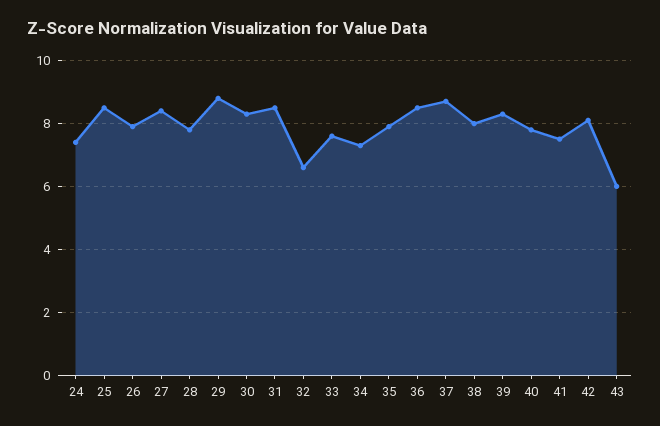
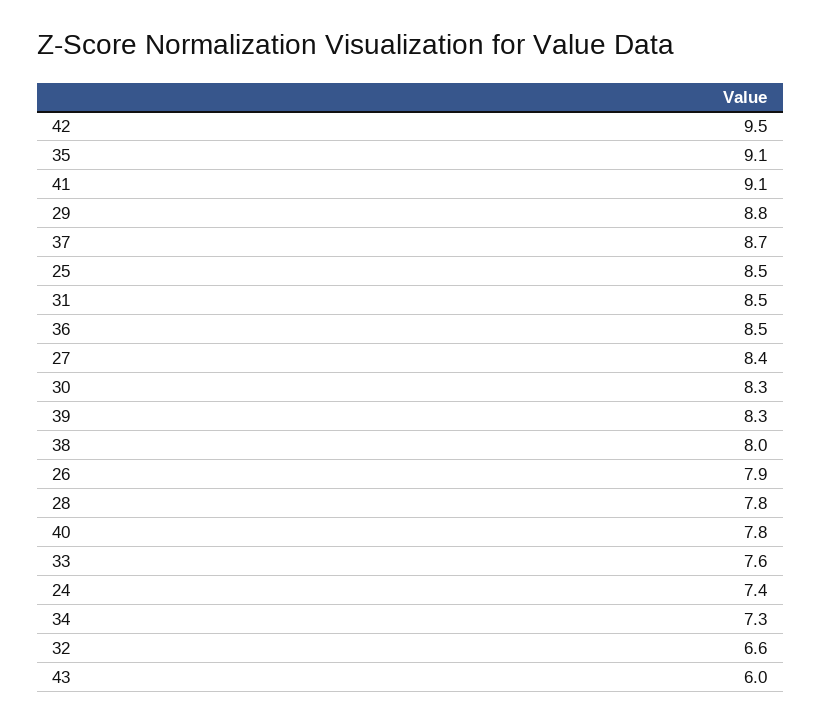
  {
    "24": 7.4,
    "25": 8.5,
    "26": 7.9,
    "27": 8.4,
    "28": 7.8,
    "29": 8.8,
    "30": 8.3,
    "31": 8.5,
    "32": 6.6,
    "33": 7.6,
    "34": 7.3,
-   "35": 8,
+   "35": 9.1,
    "36": 8.5,
    "37": 8.7,
    "38": 8,
    "39": 8.3,
    "40": 7.8,
-   "41": 7.5,
+   "41": 9.1,
-   "42": 8,
+   "42": 9.5,
    "43": 6
  }

